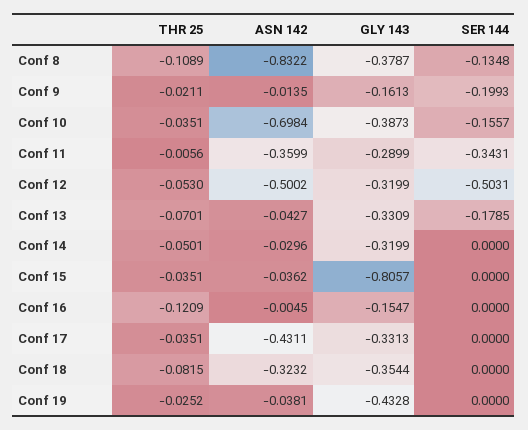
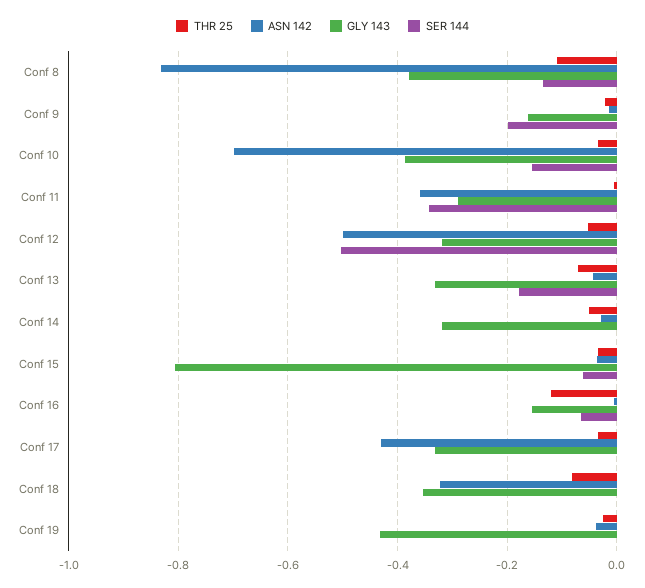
  {
    "THR 25": {
      "Conf 8": -0.1089,
      "Conf 9": -0.0211,
      "Conf 10": -0.0351,
      "Conf 11": -0.0056,
      "Conf 12": -0.053,
      "Conf 13": -0.0701,
      "Conf 14": -0.0501,
      "Conf 15": -0.0351,
      "Conf 16": -0.1209,
      "Conf 17": -0.0351,
      "Conf 18": -0.0815,
      "Conf 19": -0.0252
    },
    "ASN 142": {
      "Conf 8": -0.8322,
      "Conf 9": -0.0135,
      "Conf 10": -0.6984,
      "Conf 11": -0.3599,
      "Conf 12": -0.5002,
      "Conf 13": -0.0427,
      "Conf 14": -0.0296,
      "Conf 15": -0.0362,
      "Conf 16": -0.0045,
      "Conf 17": -0.4311,
      "Conf 18": -0.3232,
      "Conf 19": -0.0381
    },
    "GLY 143": {
      "Conf 8": -0.3787,
      "Conf 9": -0.1613,
      "Conf 10": -0.3873,
      "Conf 11": -0.2899,
      "Conf 12": -0.3199,
      "Conf 13": -0.3309,
      "Conf 14": -0.3199,
      "Conf 15": -0.8057,
      "Conf 16": -0.1547,
      "Conf 17": -0.3313,
      "Conf 18": -0.3544,
      "Conf 19": -0.4328
    },
    "SER 144": {
      "Conf 8": -0.1348,
      "Conf 9": -0.1993,
      "Conf 10": -0.1557,
      "Conf 11": -0.3431,
      "Conf 12": -0.5031,
      "Conf 13": -0.1785,
      "Conf 14": 0,
-     "Conf 15": 0,
+     "Conf 15": -0.06,
-     "Conf 16": 0,
+     "Conf 16": -0.06,
      "Conf 17": 0,
      "Conf 18": 0,
      "Conf 19": 0
    }
  }

